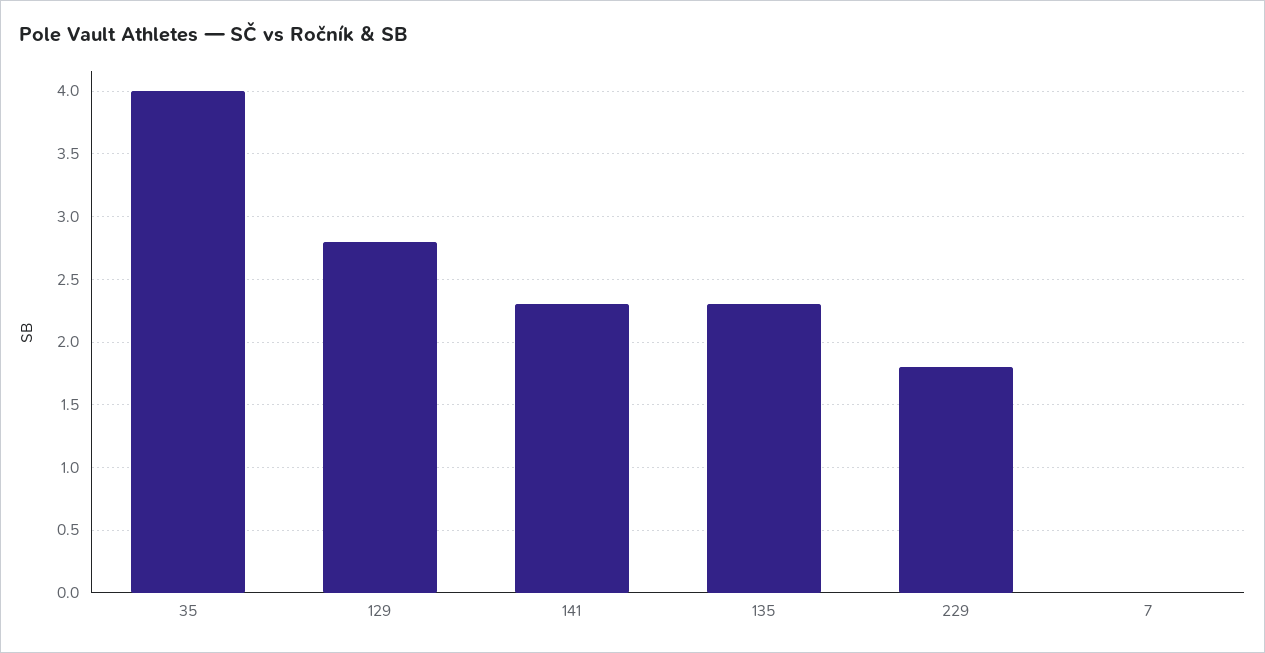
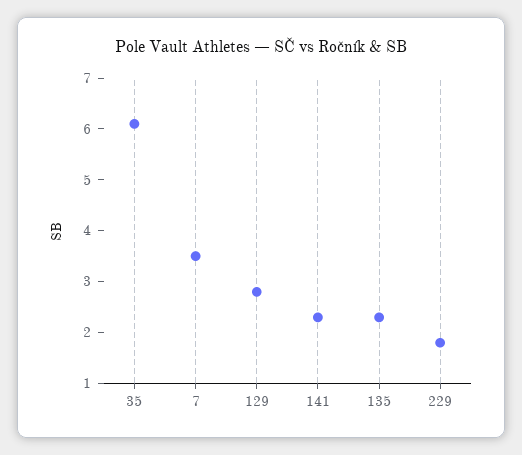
  {
-   "35": 4,
+   "35": 6,
    "129": 2.8,
    "141": 2.3,
    "135": 2.3,
    "229": 1.8,
-   "7": 0
+   "7": 3.5
  }

